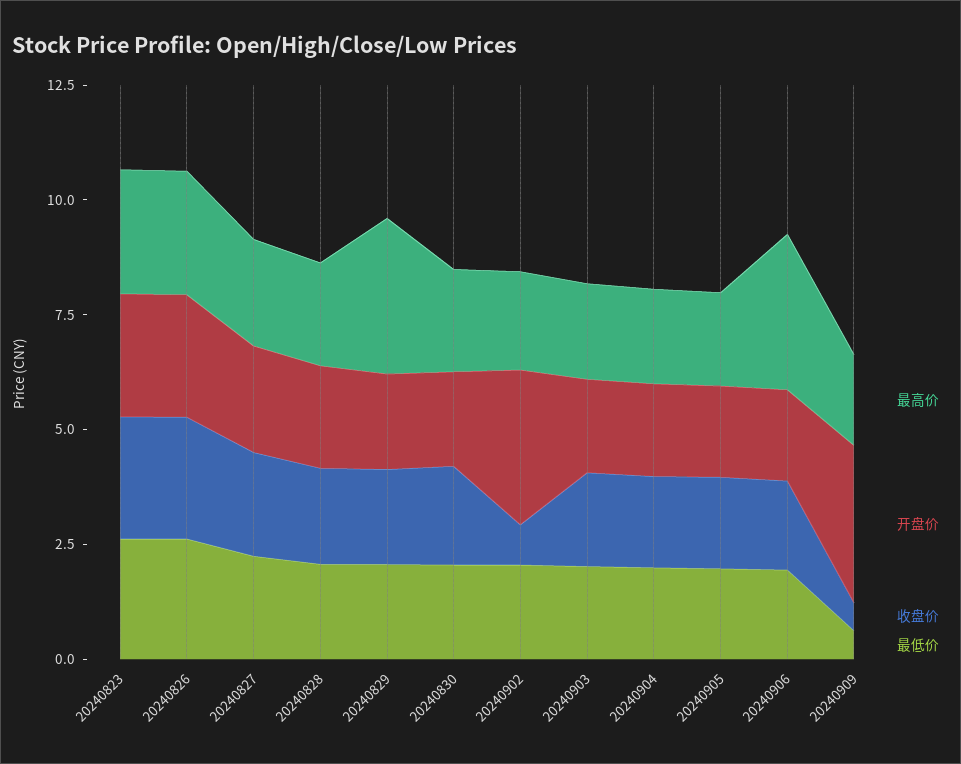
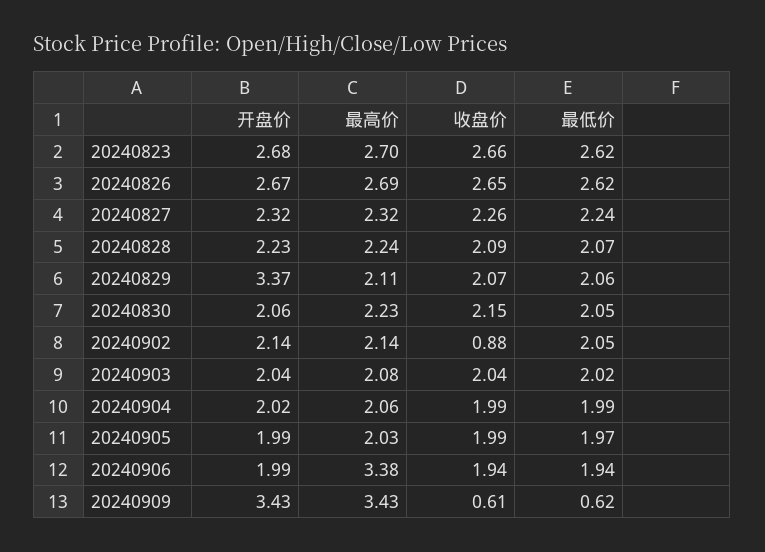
  {
    "最高价": {
      "20240823": 2.7,
      "20240826": 2.69,
      "20240827": 2.32,
      "20240828": 2.24,
-     "20240829": 3.5,
+     "20240829": 2.11,
      "20240830": 2.23,
      "20240902": 2.14,
      "20240903": 2.08,
      "20240904": 2.06,
      "20240905": 2.03,
      "20240906": 3.38,
-     "20240909": 2
+     "20240909": 3.43
    },
    "开盘价": {
      "20240823": 2.68,
      "20240826": 2.67,
      "20240827": 2.32,
      "20240828": 2.23,
-     "20240829": 2,
+     "20240829": 3.37,
      "20240830": 2.06,
-     "20240902": 3.5,
+     "20240902": 2.14,
      "20240903": 2.04,
      "20240904": 2.02,
      "20240905": 1.99,
      "20240906": 1.99,
      "20240909": 3.43
    },
    "收盘价": {
      "20240823": 2.66,
      "20240826": 2.65,
      "20240827": 2.26,
      "20240828": 2.09,
      "20240829": 2.07,
      "20240830": 2.15,
      "20240902": 0.88,
      "20240903": 2.04,
      "20240904": 1.99,
      "20240905": 1.99,
      "20240906": 1.94,
      "20240909": 0.61
    },
    "最低价": {
      "20240823": 2.62,
      "20240826": 2.62,
      "20240827": 2.24,
      "20240828": 2.07,
      "20240829": 2.06,
      "20240830": 2.05,
      "20240902": 2.05,
      "20240903": 2.02,
      "20240904": 1.99,
      "20240905": 1.97,
      "20240906": 1.94,
      "20240909": 0.62
    }
  }

